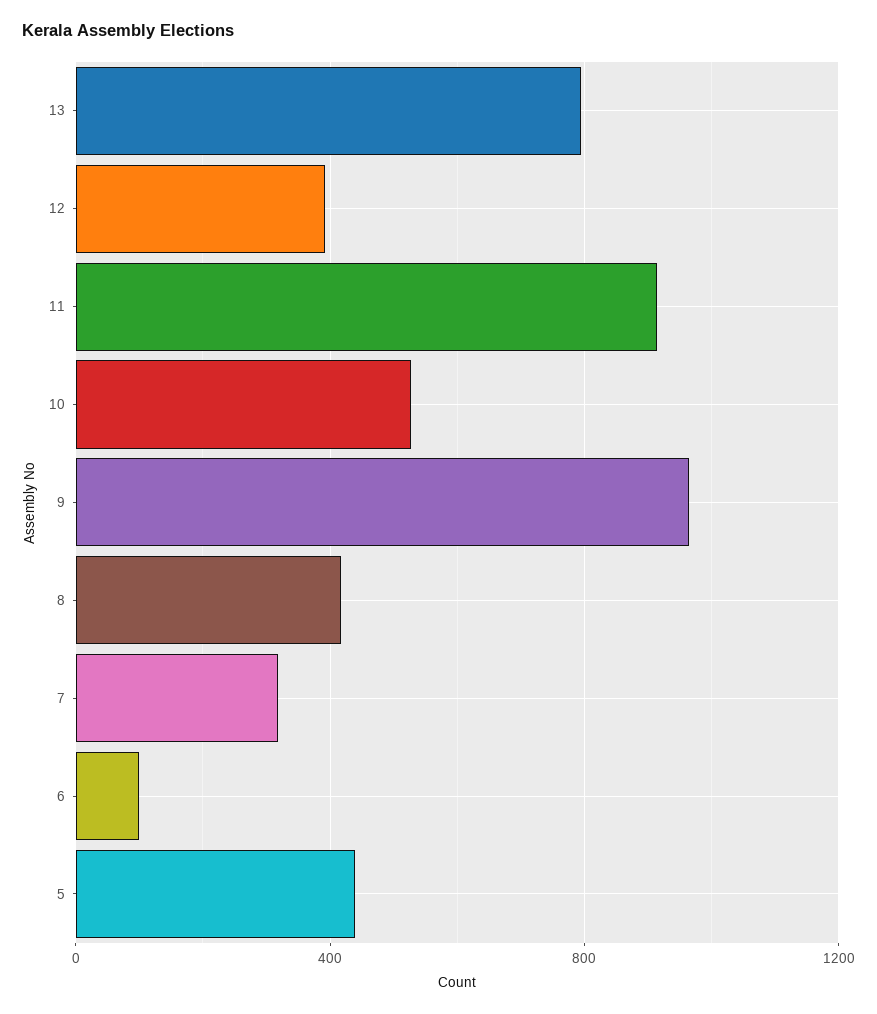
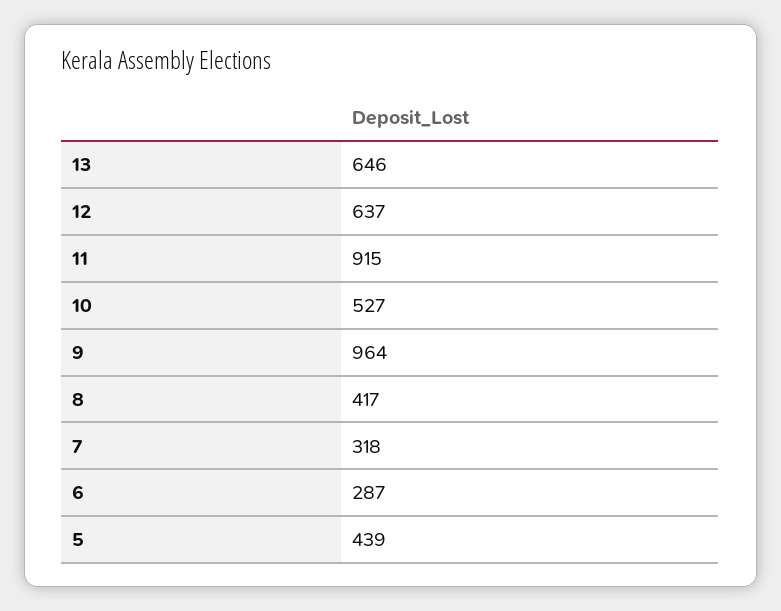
  {
-   "13": 800,
+   "13": 646,
-   "12": 400,
+   "12": 637,
    "11": 915,
    "10": 527,
    "9": 964,
    "8": 417,
    "7": 318,
-   "6": 100,
+   "6": 287,
    "5": 439
  }

